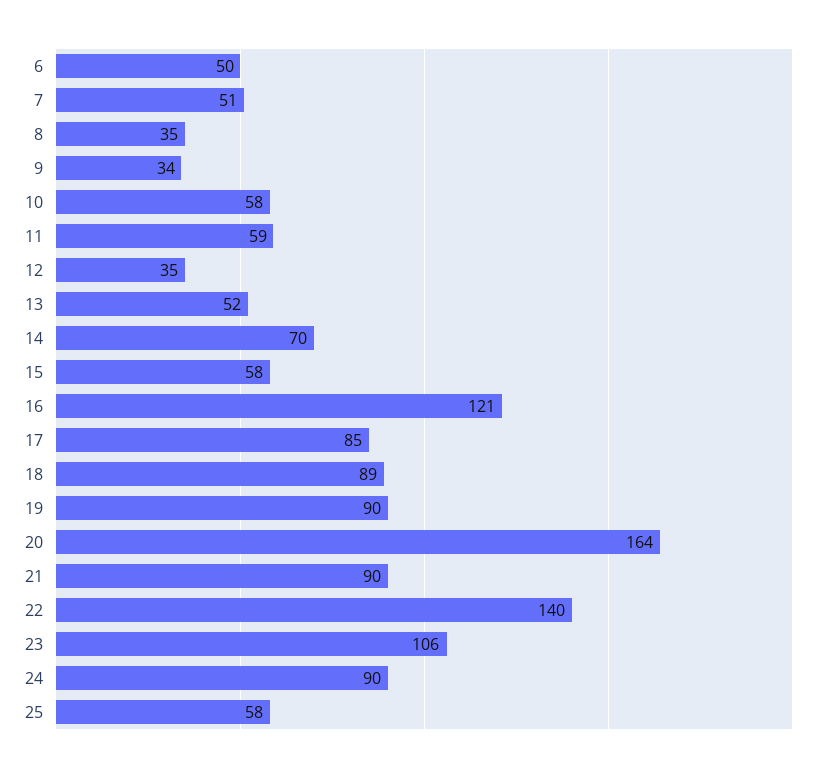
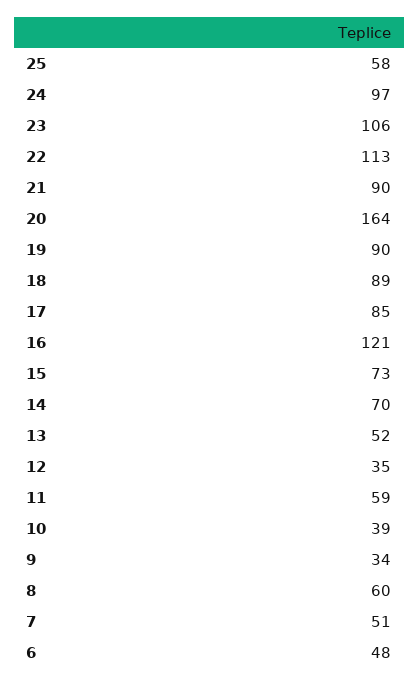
  {
-   "6": 50,
+   "6": 48,
    "7": 51,
-   "8": 35,
+   "8": 60,
    "9": 34,
-   "10": 58,
+   "10": 39,
    "11": 59,
    "12": 35,
    "13": 52,
    "14": 70,
-   "15": 58,
+   "15": 73,
    "16": 121,
    "17": 85,
    "18": 89,
    "19": 90,
    "20": 164,
    "21": 90,
-   "22": 140,
+   "22": 113,
    "23": 106,
-   "24": 90,
+   "24": 97,
    "25": 58
  }

